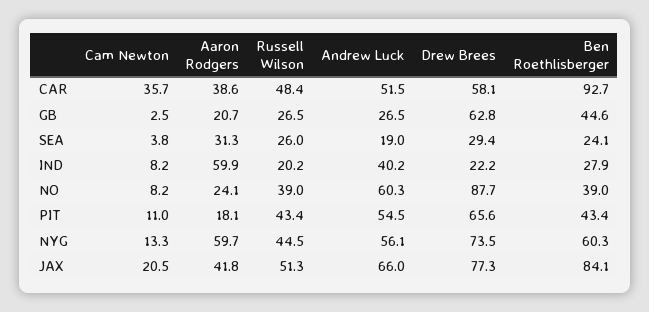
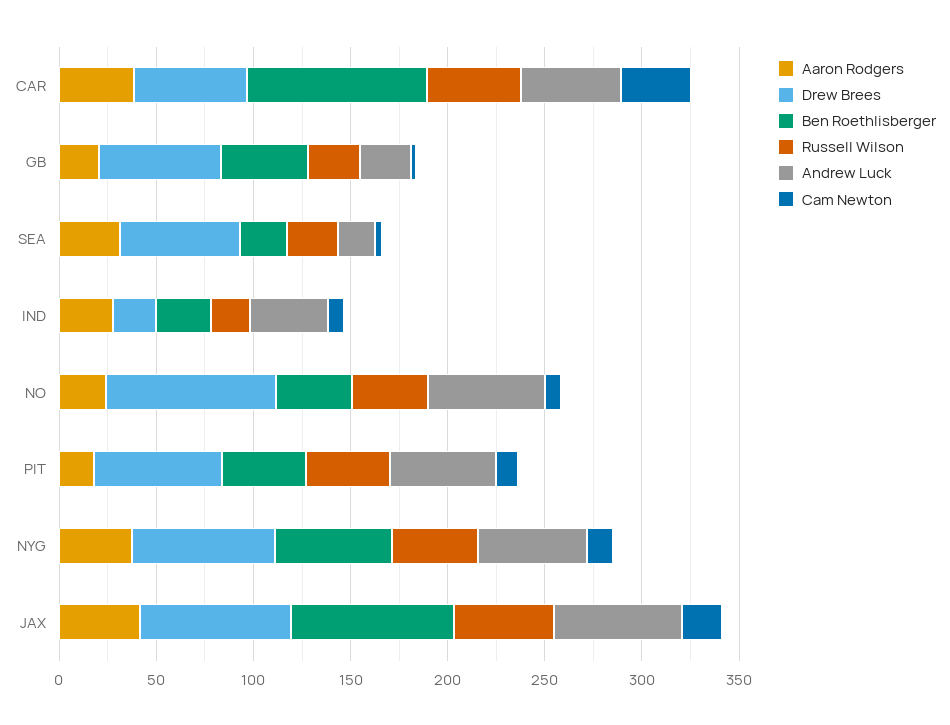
  {
    "Cam Newton": {
      "CAR": 35.7,
      "GB": 2.5,
      "SEA": 3.8,
      "IND": 8.2,
      "NO": 8.2,
      "PIT": 11,
      "NYG": 13.3,
      "JAX": 20.5
    },
    "Aaron Rodgers": {
      "CAR": 38.6,
      "GB": 20.7,
      "SEA": 31.3,
-     "IND": 59.9,
+     "IND": 30,
      "NO": 24.1,
      "PIT": 18.1,
-     "NYG": 59.7,
+     "NYG": 40,
      "JAX": 41.8
    },
    "Russell Wilson": {
      "CAR": 48.4,
      "GB": 26.5,
      "SEA": 26,
      "IND": 20.2,
      "NO": 39,
      "PIT": 43.4,
      "NYG": 44.5,
      "JAX": 51.3
    },
    "Andrew Luck": {
      "CAR": 51.5,
      "GB": 26.5,
      "SEA": 19,
      "IND": 40.2,
      "NO": 60.3,
      "PIT": 54.5,
      "NYG": 56.1,
      "JAX": 66
    },
    "Drew Brees": {
      "CAR": 58.1,
      "GB": 62.8,
-     "SEA": 29.4,
+     "SEA": 60,
      "IND": 22.2,
      "NO": 87.7,
      "PIT": 65.6,
      "NYG": 73.5,
      "JAX": 77.3
    },
    "Ben Roethlisberger": {
      "CAR": 92.7,
      "GB": 44.6,
      "SEA": 24.1,
      "IND": 27.9,
      "NO": 39,
      "PIT": 43.4,
      "NYG": 60.3,
      "JAX": 84.1
    }
  }

